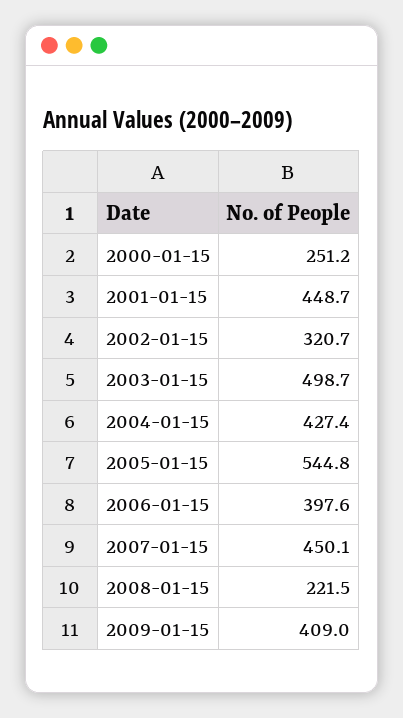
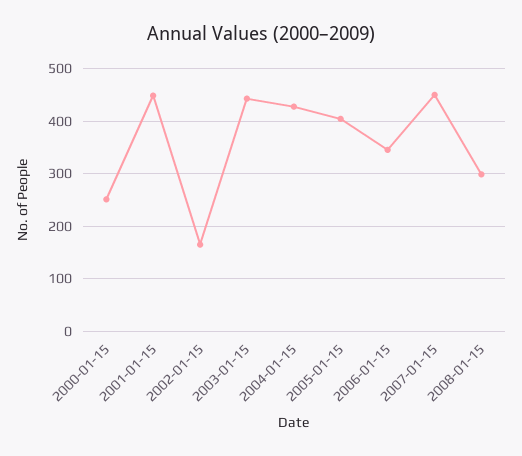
  {
    "2000-01-15": 251.2,
    "2001-01-15": 448.7,
-   "2002-01-15": 320.7,
+   "2002-01-15": 160,
-   "2003-01-15": 498.7,
+   "2003-01-15": 440,
    "2004-01-15": 427.4,
-   "2005-01-15": 544.8,
+   "2005-01-15": 400,
-   "2006-01-15": 397.6,
+   "2006-01-15": 340,
    "2007-01-15": 450.1,
-   "2008-01-15": 221.5,
+   "2008-01-15": 300
-   "2009-01-15": 409
  }

